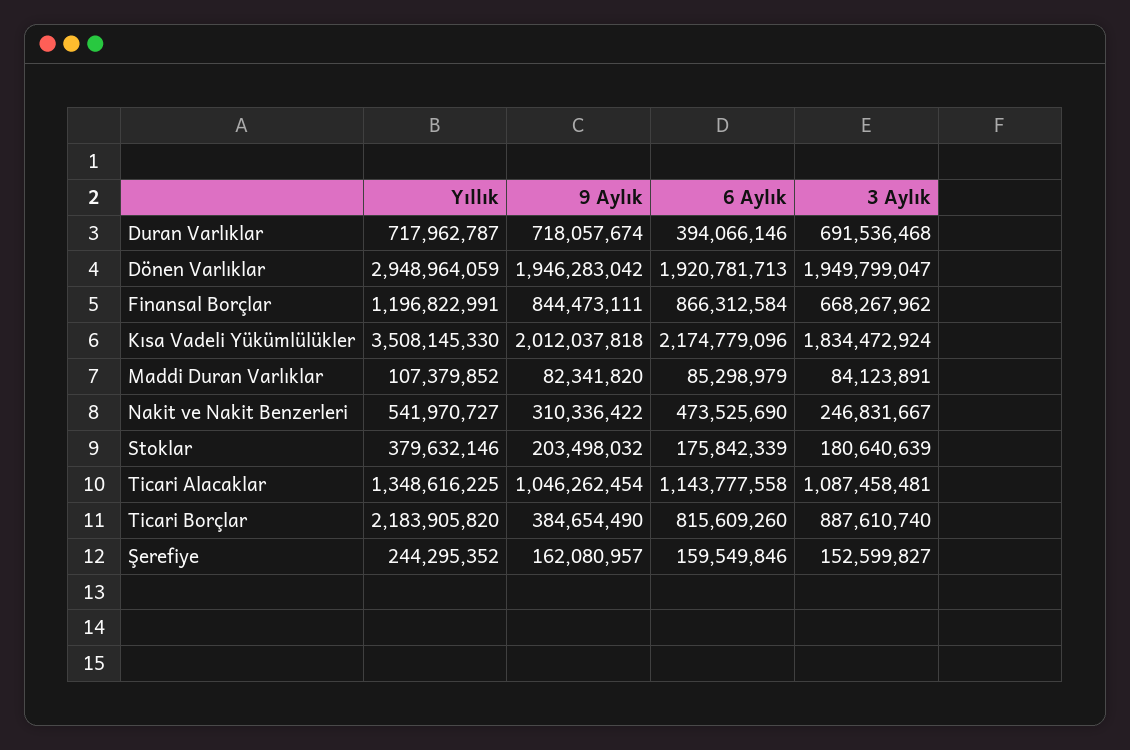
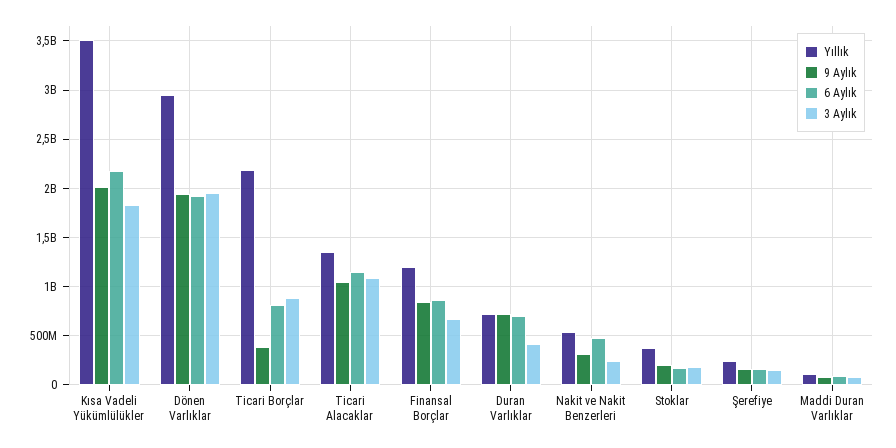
  {
    "Yıllık": {
      "Duran Varlıklar": 717962787,
      "Dönen Varlıklar": 2948964059,
      "Finansal Borçlar": 1196822991,
      "Kısa Vadeli Yükümlülükler": 3508145330,
      "Maddi Duran Varlıklar": 107379852,
      "Nakit ve Nakit Benzerleri": 541970727,
      "Stoklar": 379632146,
      "Ticari Alacaklar": 1348616225,
      "Ticari Borçlar": 2183905820,
      "Şerefiye": 244295352
    },
    "9 Aylık": {
      "Duran Varlıklar": 718057674,
      "Dönen Varlıklar": 1946283042,
      "Finansal Borçlar": 844473111,
      "Kısa Vadeli Yükümlülükler": 2012037818,
      "Maddi Duran Varlıklar": 82341820,
      "Nakit ve Nakit Benzerleri": 310336422,
      "Stoklar": 203498032,
      "Ticari Alacaklar": 1046262454,
      "Ticari Borçlar": 384654490,
      "Şerefiye": 162080957
    },
    "6 Aylık": {
-     "Duran Varlıklar": 394066146,
+     "Duran Varlıklar": 700000000,
      "Dönen Varlıklar": 1920781713,
      "Finansal Borçlar": 866312584,
      "Kısa Vadeli Yükümlülükler": 2174779096,
      "Maddi Duran Varlıklar": 85298979,
      "Nakit ve Nakit Benzerleri": 473525690,
      "Stoklar": 175842339,
      "Ticari Alacaklar": 1143777558,
      "Ticari Borçlar": 815609260,
      "Şerefiye": 159549846
    },
    "3 Aylık": {
-     "Duran Varlıklar": 691536468,
+     "Duran Varlıklar": 400000000,
      "Dönen Varlıklar": 1949799047,
      "Finansal Borçlar": 668267962,
      "Kısa Vadeli Yükümlülükler": 1834472924,
      "Maddi Duran Varlıklar": 84123891,
      "Nakit ve Nakit Benzerleri": 246831667,
      "Stoklar": 180640639,
      "Ticari Alacaklar": 1087458481,
      "Ticari Borçlar": 887610740,
      "Şerefiye": 152599827
    }
  }

